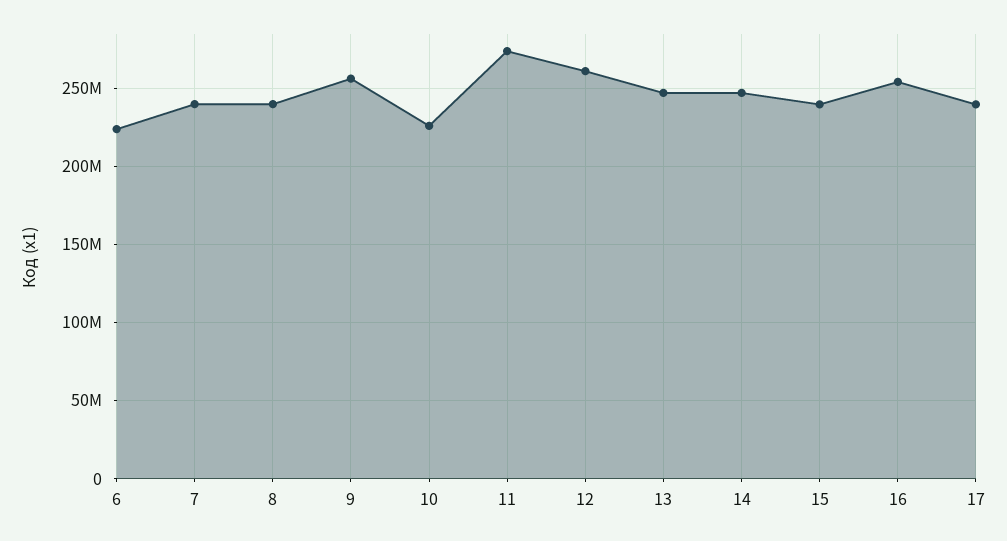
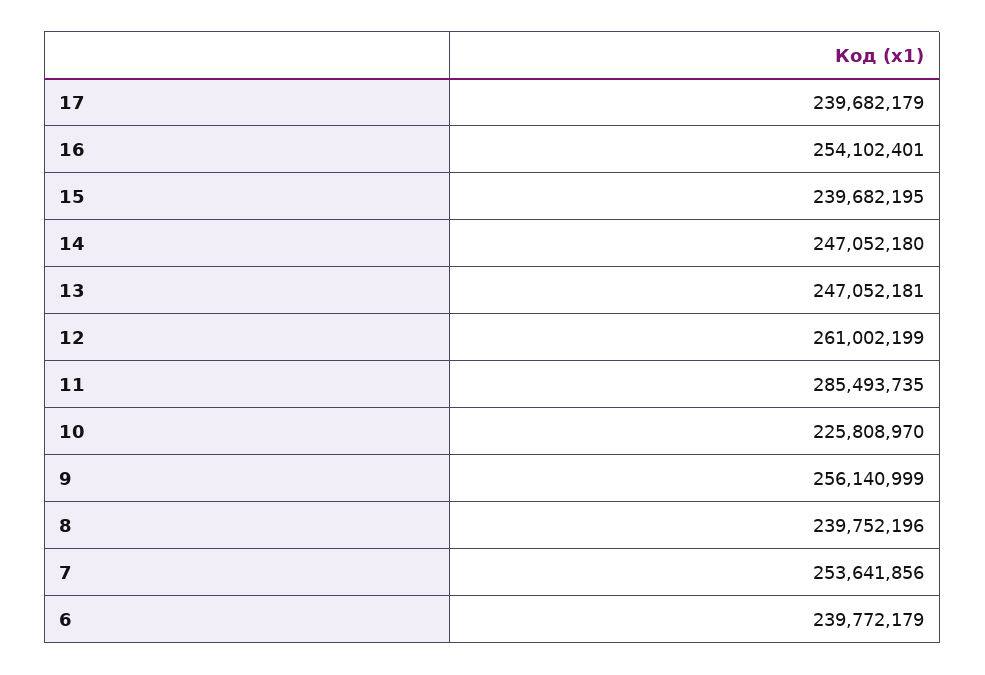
  {
-   "6": 225000000,
+   "6": 239772179,
-   "7": 240000000,
+   "7": 253641856,
    "8": 239752196,
    "9": 256140999,
    "10": 225808970,
-   "11": 275000000,
+   "11": 285493735,
    "12": 261002199,
    "13": 247052181,
    "14": 247052180,
    "15": 239682195,
    "16": 254102401,
    "17": 239682179
  }

